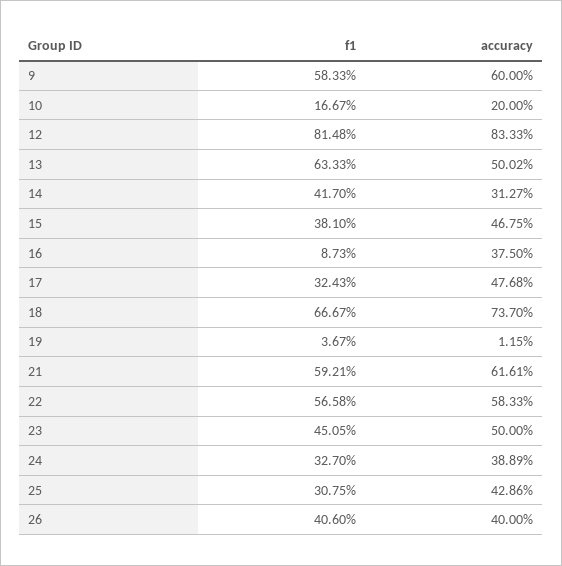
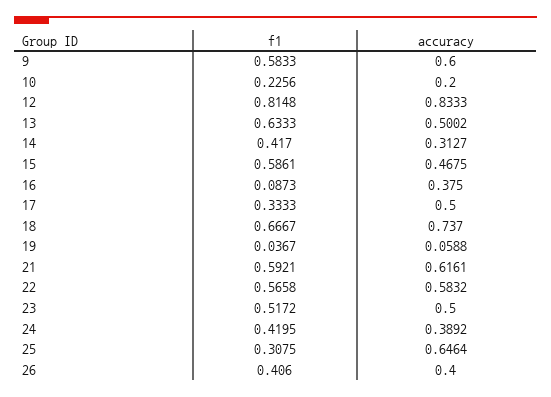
  {
    "f1": {
      "9": 0.5833,
-     "10": 0.1667,
+     "10": 0.2256,
      "12": 0.8148,
      "13": 0.6333,
      "14": 0.417,
-     "15": 0.381,
+     "15": 0.5861,
      "16": 0.0873,
-     "17": 0.3243,
+     "17": 0.3333,
      "18": 0.6667,
      "19": 0.0367,
      "21": 0.5921,
      "22": 0.5658,
-     "23": 0.4505,
+     "23": 0.5172,
-     "24": 0.327,
+     "24": 0.4195,
      "25": 0.3075,
      "26": 0.406
    },
    "accuracy": {
      "9": 0.6,
      "10": 0.2,
      "12": 0.8333,
      "13": 0.5002,
      "14": 0.3127,
      "15": 0.4675,
      "16": 0.375,
-     "17": 0.4768,
+     "17": 0.5,
      "18": 0.737,
-     "19": 0.0115,
+     "19": 0.0588,
      "21": 0.6161,
-     "22": 0.5833,
+     "22": 0.5832,
      "23": 0.5,
-     "24": 0.3889,
+     "24": 0.3892,
-     "25": 0.4286,
+     "25": 0.6464,
      "26": 0.4
    }
  }

